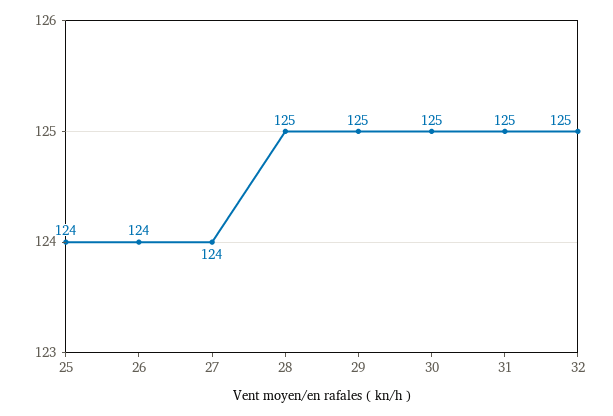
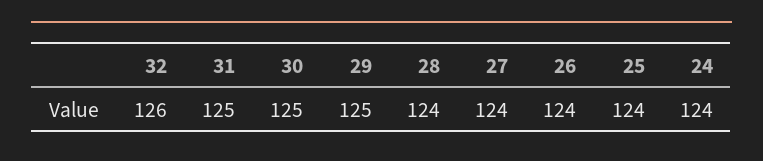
  {
    "25": 124,
    "26": 124,
    "27": 124,
-   "28": 125,
+   "28": 124,
    "29": 125,
    "30": 125,
    "31": 125,
-   "32": 125
+   "32": 126,
+   "24": 124
  }

